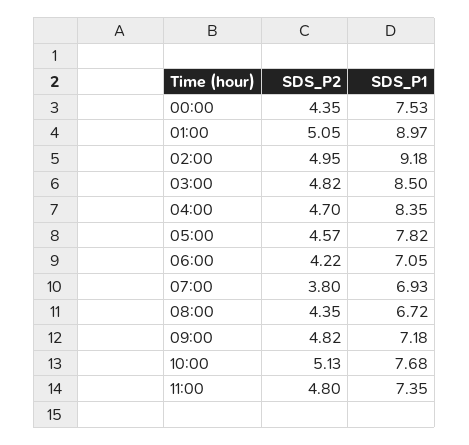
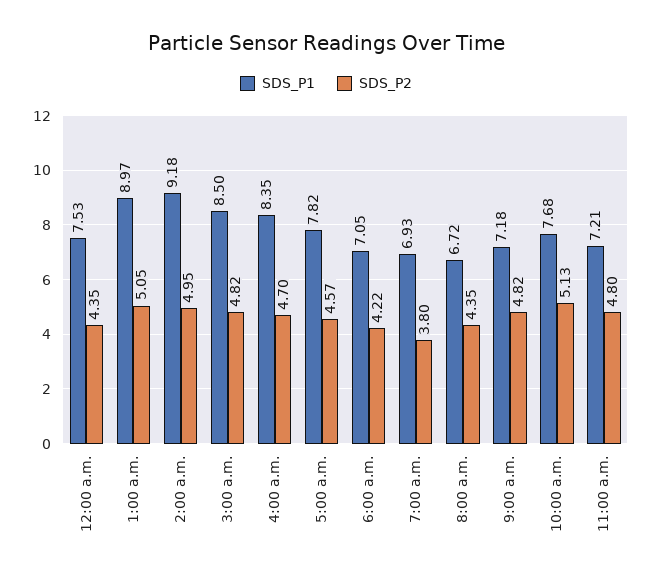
  {
    "SDS_P2": {
      "00:00": 4.35,
      "01:00": 5.05,
      "02:00": 4.95,
      "03:00": 4.82,
      "04:00": 4.7,
      "05:00": 4.57,
      "06:00": 4.22,
      "07:00": 3.8,
      "08:00": 4.35,
      "09:00": 4.82,
      "10:00": 5.13,
      "11:00": 4.8
    },
    "SDS_P1": {
      "00:00": 7.53,
      "01:00": 8.97,
      "02:00": 9.18,
      "03:00": 8.5,
      "04:00": 8.35,
      "05:00": 7.82,
      "06:00": 7.05,
      "07:00": 6.93,
      "08:00": 6.72,
      "09:00": 7.18,
      "10:00": 7.68,
-     "11:00": 7.35
+     "11:00": 7.21
    }
  }

